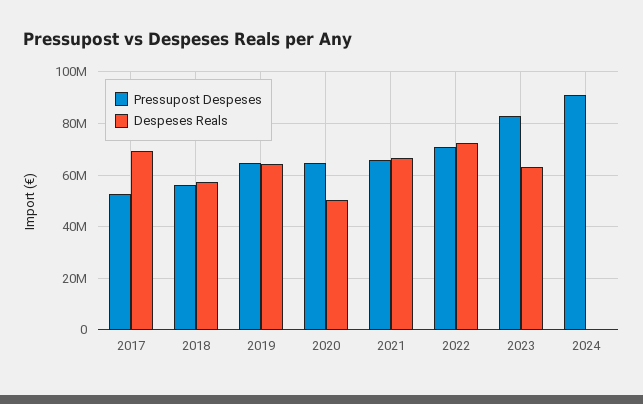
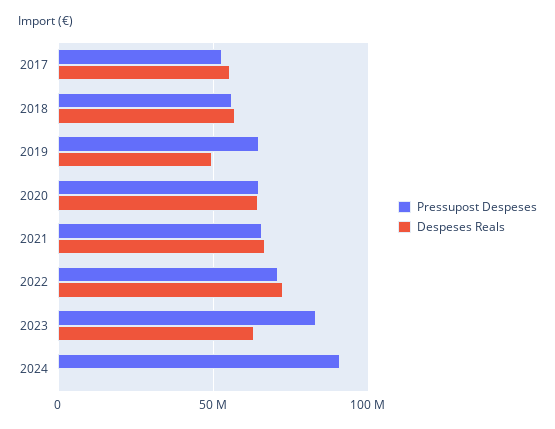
  {
    "Pressupost Despeses": {
      "2017": 52500000,
      "2018": 55000000,
      "2019": 65000000,
      "2020": 65000000,
      "2021": 65000000,
      "2022": 70000000,
      "2023": 82500000,
      "2024": 90000000
    },
    "Despeses Reals": {
-     "2017": 70000000,
+     "2017": 55000000,
      "2018": 57500000,
-     "2019": 65000000,
+     "2019": 50000000,
-     "2020": 50000000,
+     "2020": 65000000,
      "2021": 67500000,
      "2022": 72500000,
      "2023": 62500000,
      "2024": 0
    }
  }

